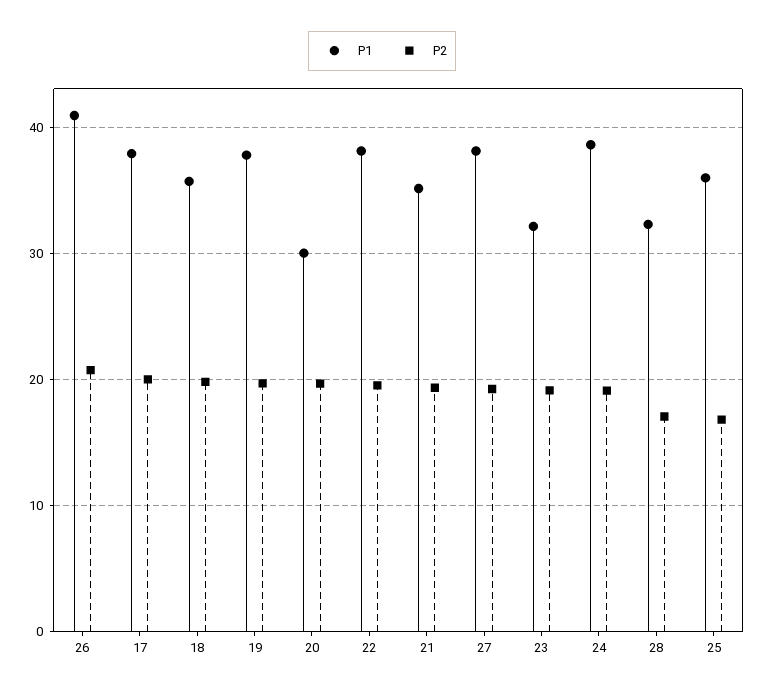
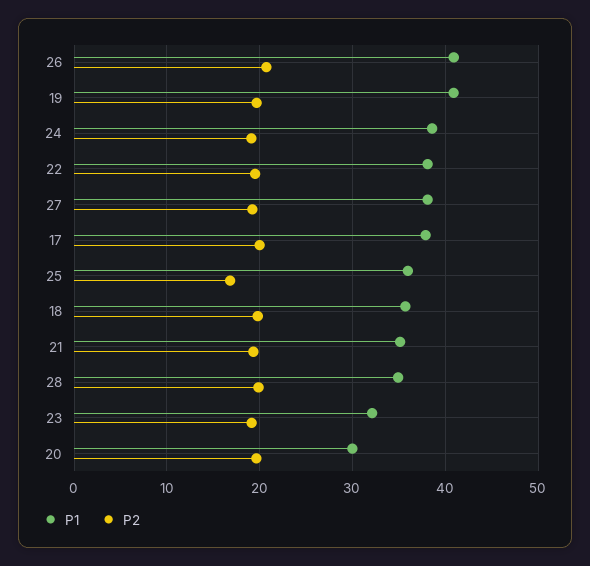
  {
    "P1": {
      "26": 41,
      "17": 38,
      "18": 36,
-     "19": 38,
+     "19": 41,
      "20": 30,
      "22": 38,
      "21": 35,
      "27": 38,
      "23": 32,
      "24": 39,
-     "28": 32,
+     "28": 35,
      "25": 36
    },
    "P2": {
      "26": 21,
      "17": 20,
      "18": 20,
      "19": 20,
      "20": 20,
      "22": 20,
      "21": 19,
      "27": 19,
      "23": 19,
      "24": 19,
-     "28": 17,
+     "28": 20,
      "25": 17
    }
  }

